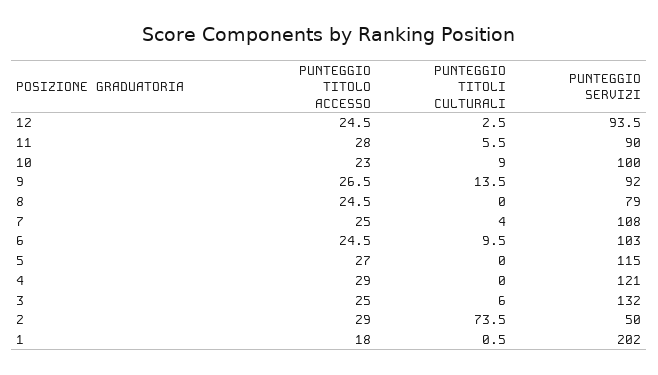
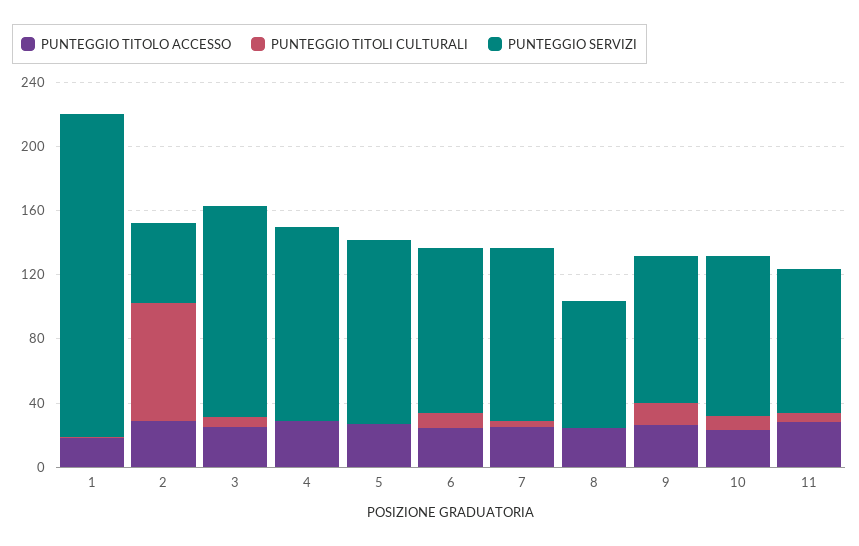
  {
    "PUNTEGGIO TITOLO ACCESSO": {
-     "12": 24.5,
      "11": 28,
      "10": 23,
      "9": 26.5,
      "8": 24.5,
      "7": 25,
      "6": 24.5,
      "5": 27,
      "4": 29,
      "3": 25,
      "2": 29,
      "1": 18
    },
    "PUNTEGGIO TITOLI CULTURALI": {
-     "12": 2.5,
      "11": 5.5,
      "10": 9,
      "9": 13.5,
      "8": 0,
      "7": 4,
      "6": 9.5,
      "5": 0,
      "4": 0,
      "3": 6,
      "2": 73.5,
      "1": 0.5
    },
    "PUNTEGGIO SERVIZI": {
-     "12": 93.5,
      "11": 90,
      "10": 100,
      "9": 92,
      "8": 79,
      "7": 108,
      "6": 103,
      "5": 115,
      "4": 121,
      "3": 132,
      "2": 50,
      "1": 202
    }
  }

